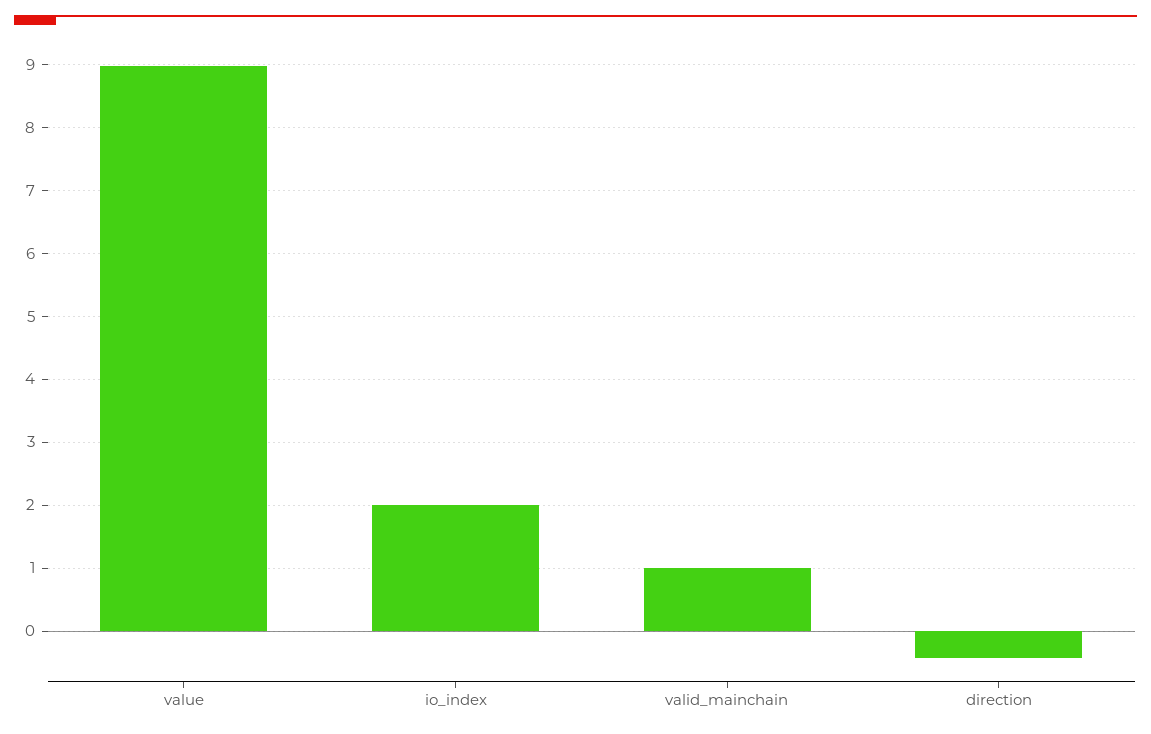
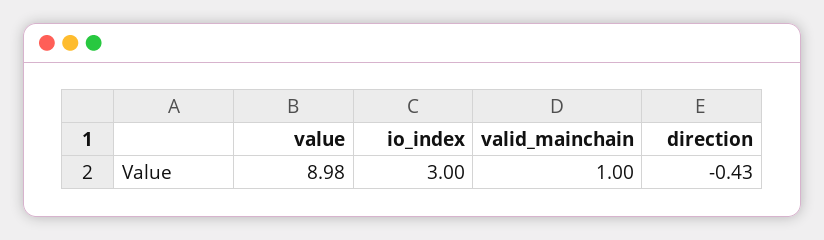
  {
    "value": 8.98,
-   "io_index": 2,
+   "io_index": 3,
    "valid_mainchain": 1,
    "direction": -0.43
  }

